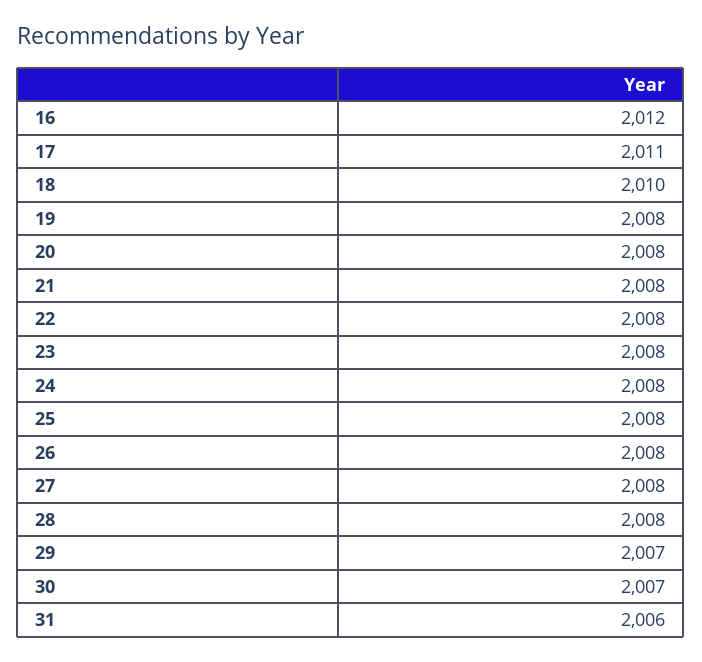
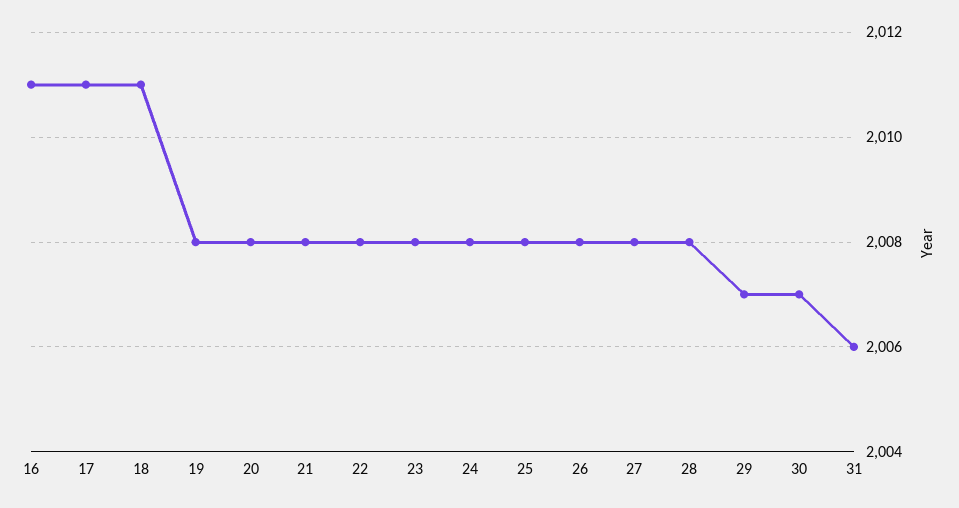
  {
-   "16": 2012,
+   "16": 2011,
    "17": 2011,
-   "18": 2010,
+   "18": 2011,
    "19": 2008,
    "20": 2008,
    "21": 2008,
    "22": 2008,
    "23": 2008,
    "24": 2008,
    "25": 2008,
    "26": 2008,
    "27": 2008,
    "28": 2008,
    "29": 2007,
    "30": 2007,
    "31": 2006
  }

